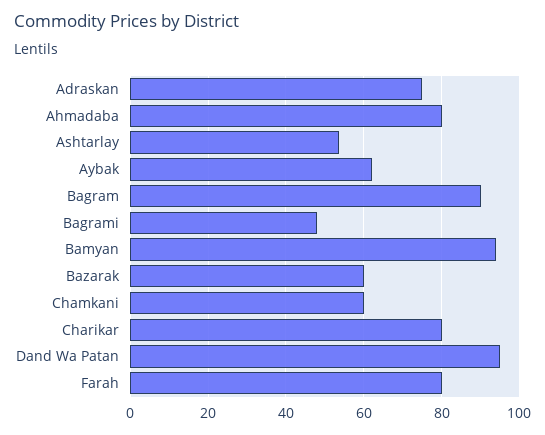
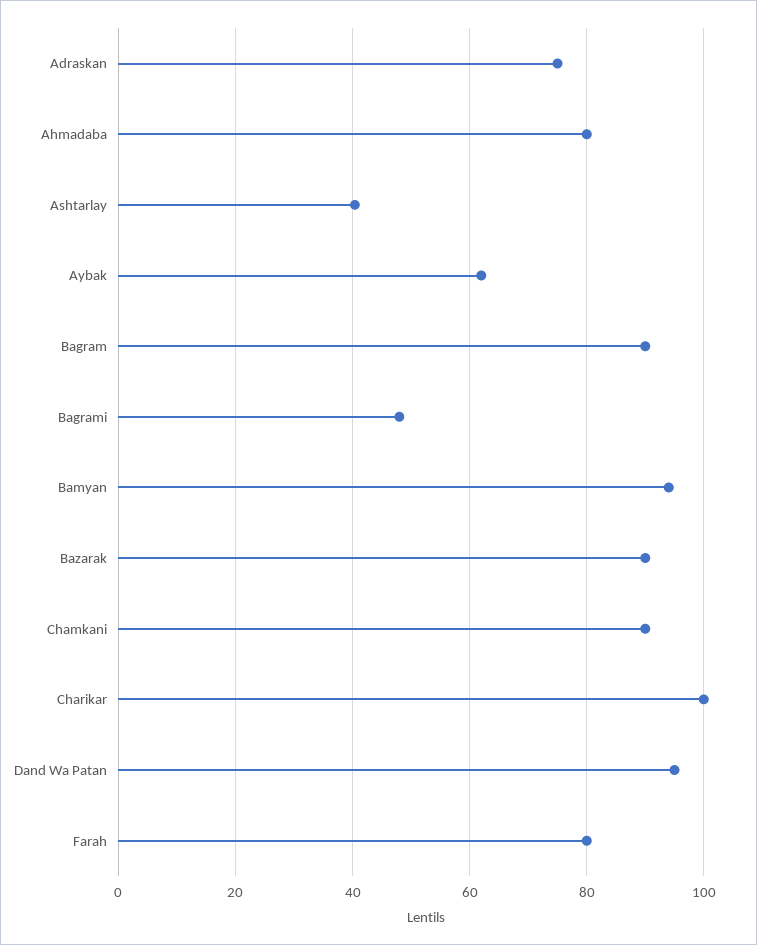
  {
    "Adraskan": 76,
    "Ahmadaba": 80,
-   "Ashtarlay": 54,
+   "Ashtarlay": 40,
    "Aybak": 62,
    "Bagram": 90,
    "Bagrami": 48,
    "Bamyan": 94,
-   "Bazarak": 60,
+   "Bazarak": 90,
-   "Chamkani": 60,
+   "Chamkani": 90,
-   "Charikar": 80,
+   "Charikar": 100,
    "Dand Wa Patan": 96,
    "Farah": 80
  }

